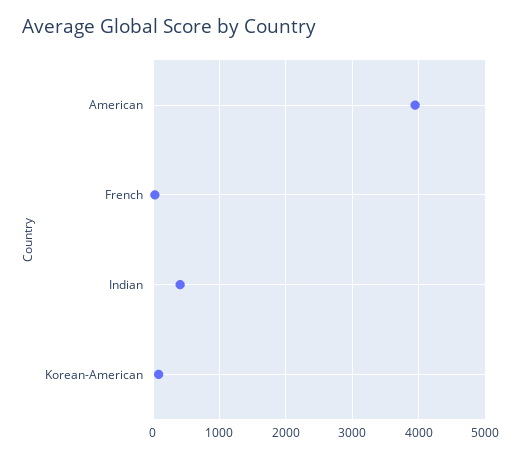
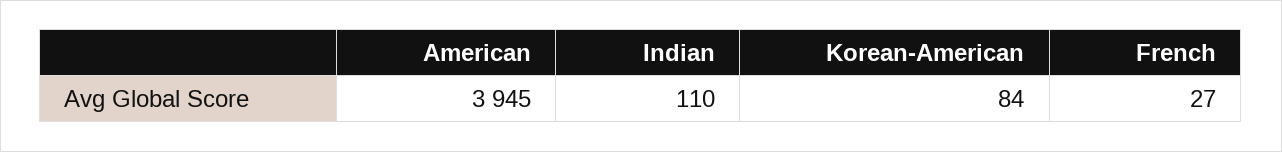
  {
    "American": 3945,
    "French": 27,
-   "Indian": 400,
+   "Indian": 110,
    "Korean-American": 84
  }

